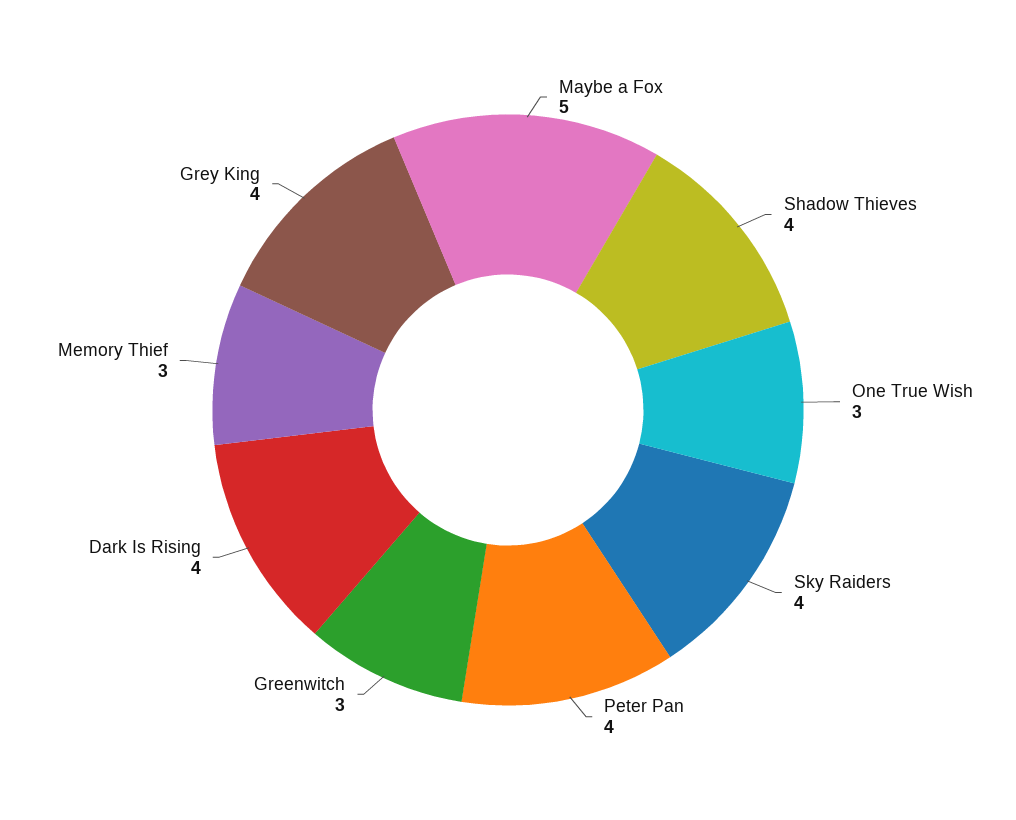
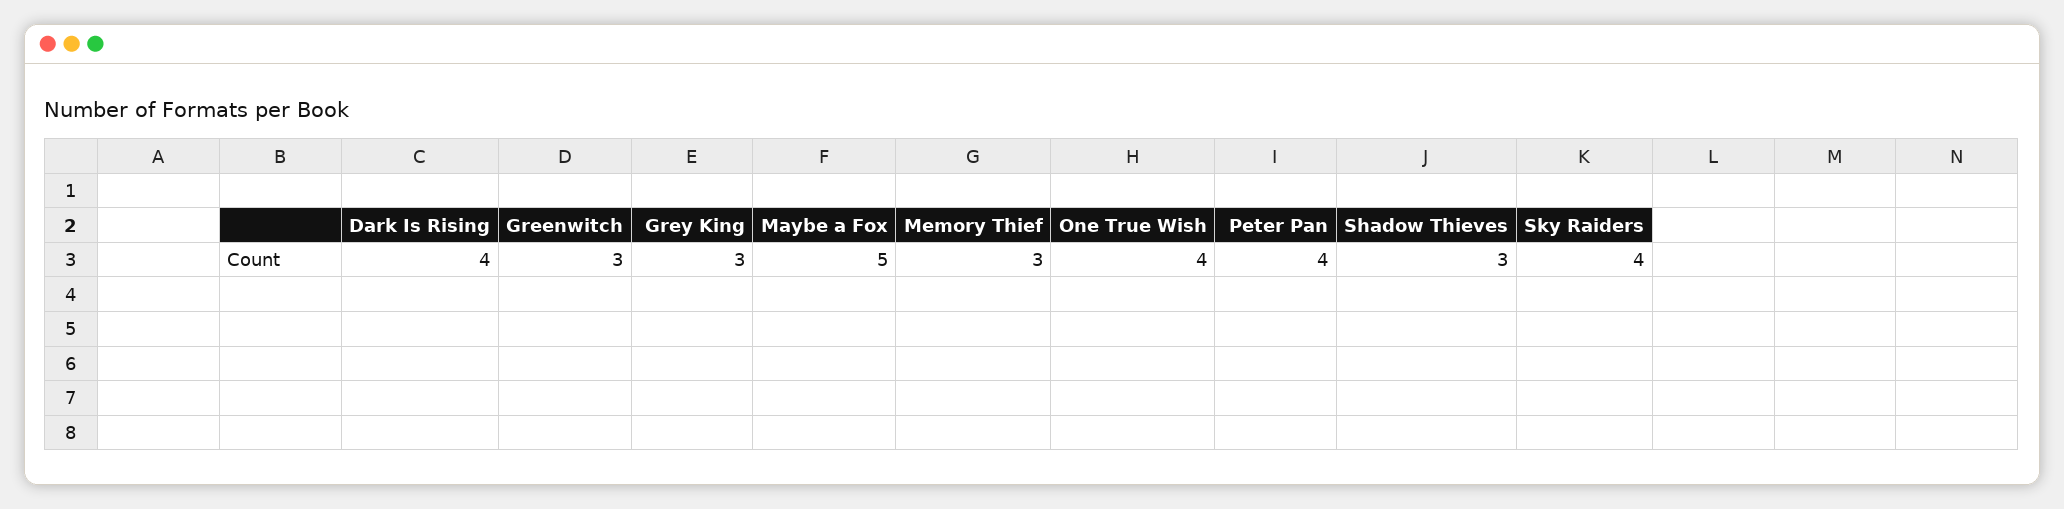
  {
    "Maybe a Fox": 5,
-   "Shadow Thieves": 4,
+   "Shadow Thieves": 3,
-   "One True Wish": 3,
+   "One True Wish": 4,
    "Sky Raiders": 4,
    "Peter Pan": 4,
    "Greenwitch": 3,
    "Dark Is Rising": 4,
    "Memory Thief": 3,
-   "Grey King": 4
+   "Grey King": 3
  }

